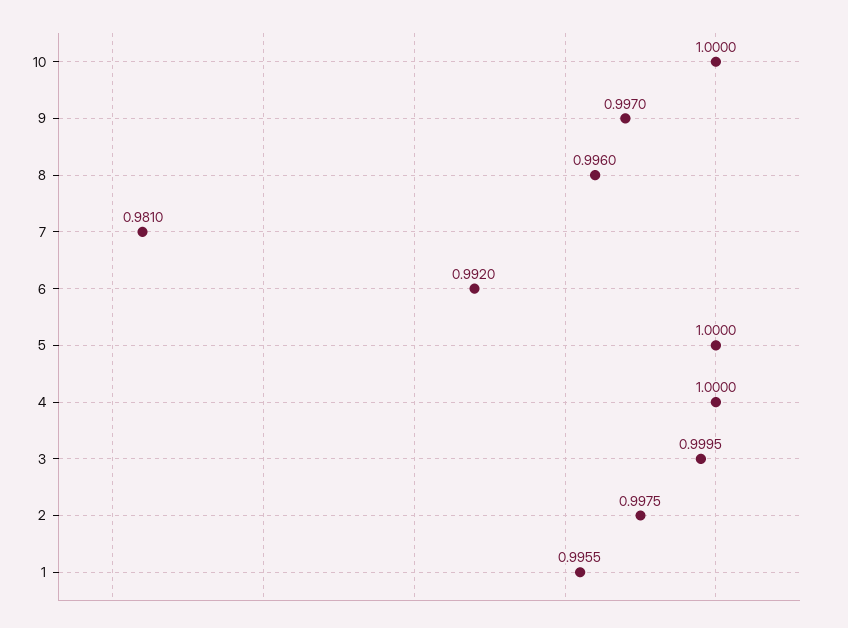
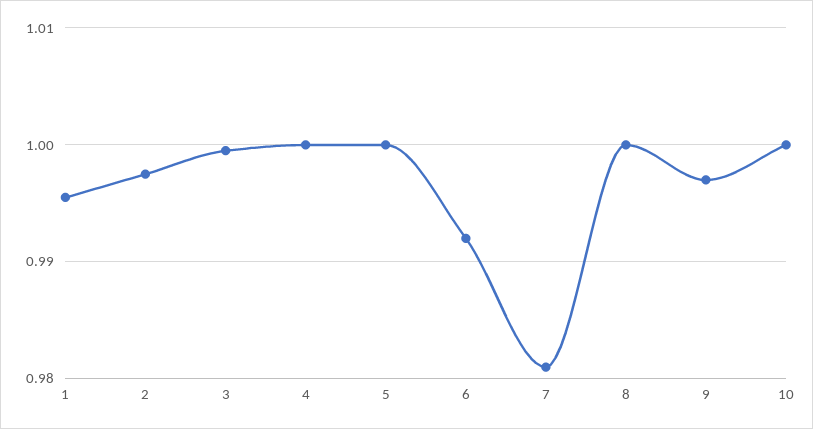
  {
    "10": 1,
    "9": 0.997,
-   "8": 0.996,
+   "8": 1,
    "7": 0.981,
    "6": 0.992,
    "5": 1,
    "4": 1,
    "3": 0.9995,
    "2": 0.9975,
    "1": 0.9955
  }

